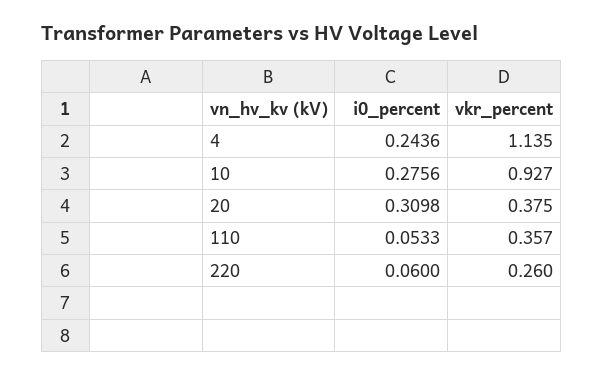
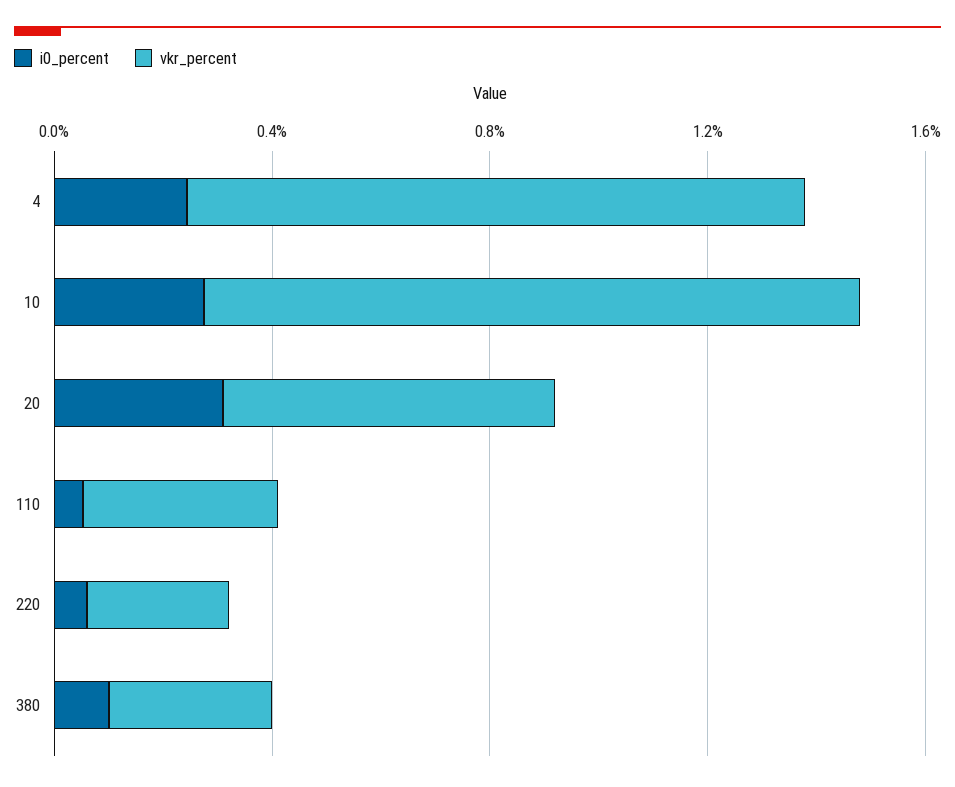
  {
    "i0_percent": {
      "4": 0.2436,
      "10": 0.2756,
      "20": 0.3098,
      "110": 0.0533,
-     "220": 0.06
+     "220": 0.06,
+     "380": 0.1
    },
    "vkr_percent": {
      "4": 1.135,
-     "10": 0.927,
+     "10": 1.2,
-     "20": 0.375,
+     "20": 0.6,
      "110": 0.357,
-     "220": 0.26
+     "220": 0.26,
+     "380": 0.3
    }
  }

